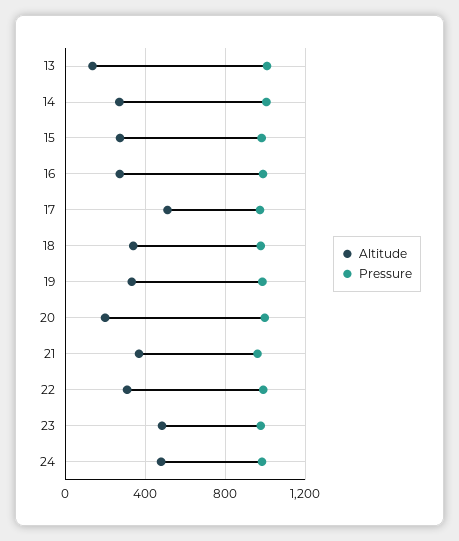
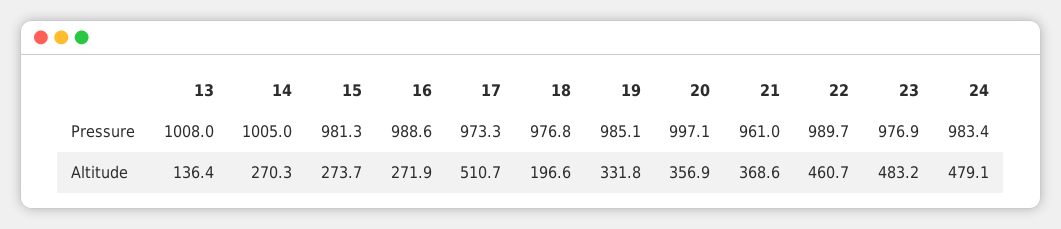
  {
    "Altitude": {
      "13": 136.4,
      "14": 270.3,
      "15": 273.7,
      "16": 271.9,
      "17": 510.7,
-     "18": 350,
+     "18": 196.6,
      "19": 331.8,
-     "20": 200,
+     "20": 356.9,
      "21": 368.6,
-     "22": 300,
+     "22": 460.7,
      "23": 483.2,
      "24": 479.1
    },
    "Pressure": {
      "13": 1008,
      "14": 1005,
      "15": 981.3,
      "16": 988.6,
      "17": 973.3,
      "18": 976.8,
      "19": 985.1,
      "20": 997.1,
      "21": 961,
      "22": 989.7,
      "23": 976.9,
      "24": 983.4
    }
  }

